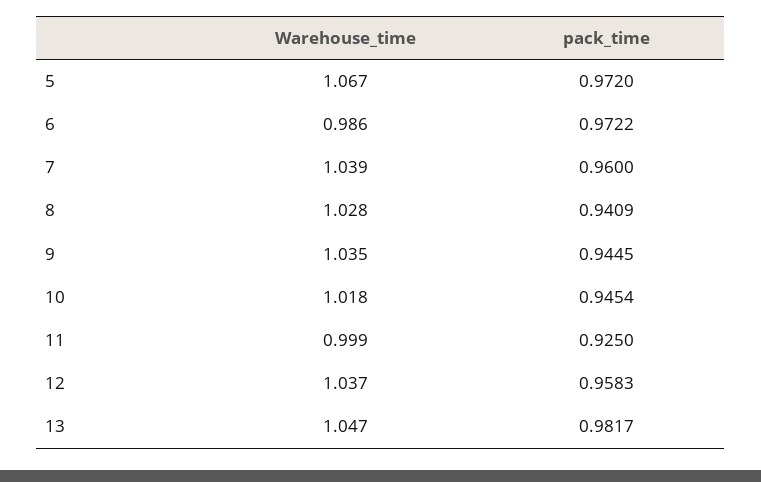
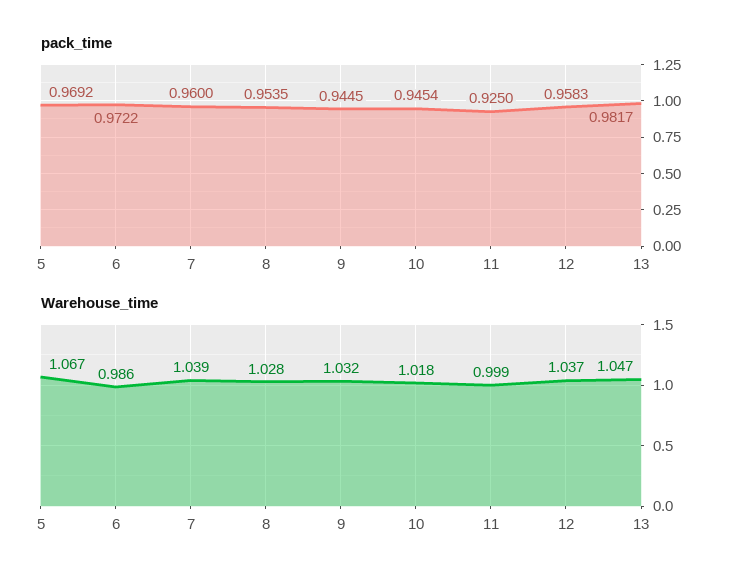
  {
    "Warehouse_time": {
      "5": 1.067,
      "6": 0.986,
      "7": 1.039,
      "8": 1.028,
-     "9": 1.035,
+     "9": 1.032,
      "10": 1.018,
      "11": 0.999,
      "12": 1.037,
      "13": 1.047
    },
    "pack_time": {
-     "5": 0.972,
+     "5": 0.9692,
      "6": 0.9722,
      "7": 0.96,
-     "8": 0.9409,
+     "8": 0.9535,
      "9": 0.9445,
      "10": 0.9454,
      "11": 0.925,
      "12": 0.9583,
      "13": 0.9817
    }
  }

